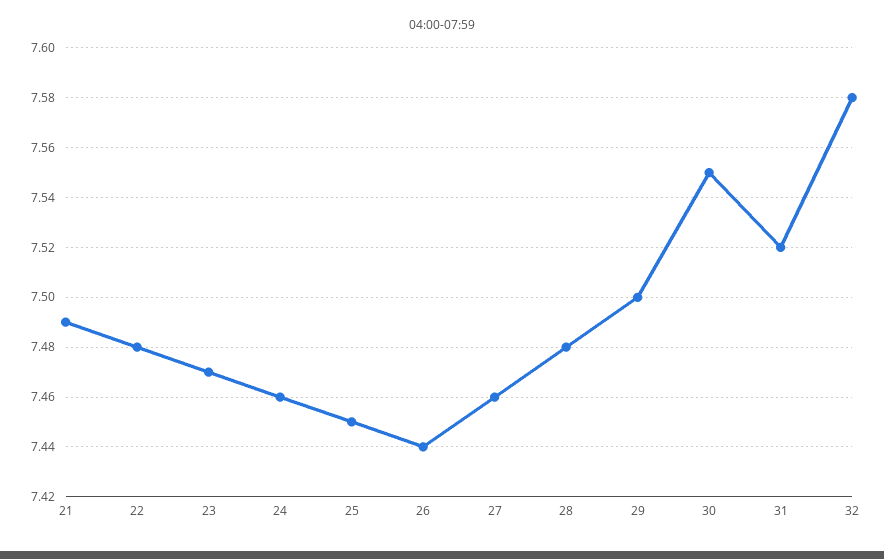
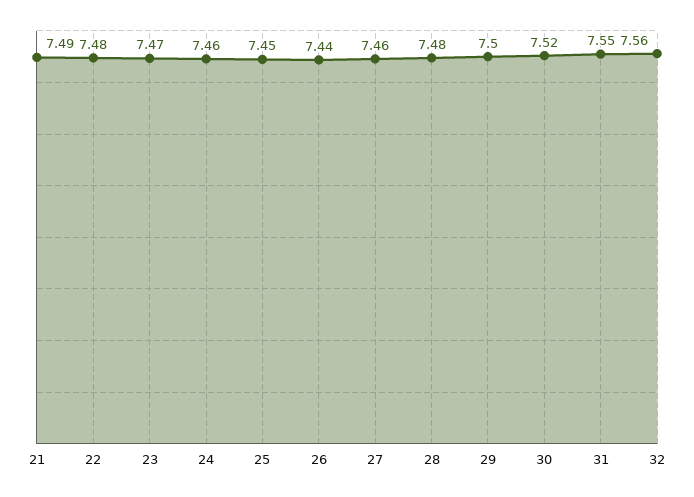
  {
    "21": 7.49,
    "22": 7.48,
    "23": 7.47,
    "24": 7.46,
    "25": 7.45,
    "26": 7.44,
    "27": 7.46,
    "28": 7.48,
    "29": 7.5,
-   "30": 7.55,
+   "30": 7.52,
-   "31": 7.52,
+   "31": 7.55,
-   "32": 7.58
+   "32": 7.56
  }

